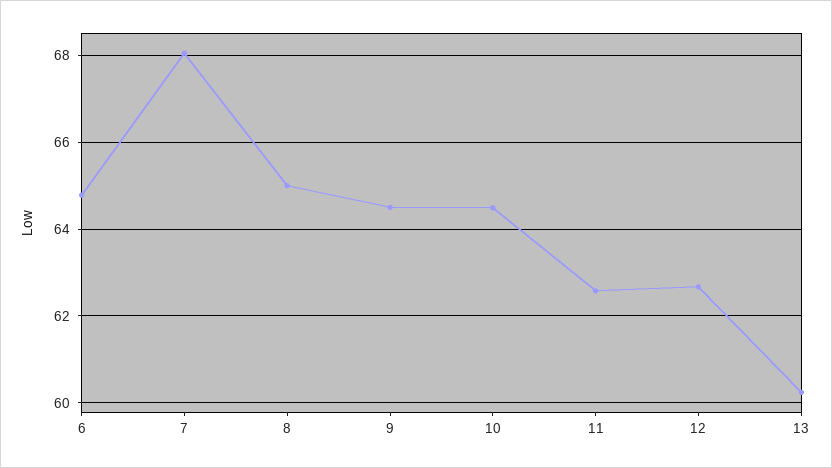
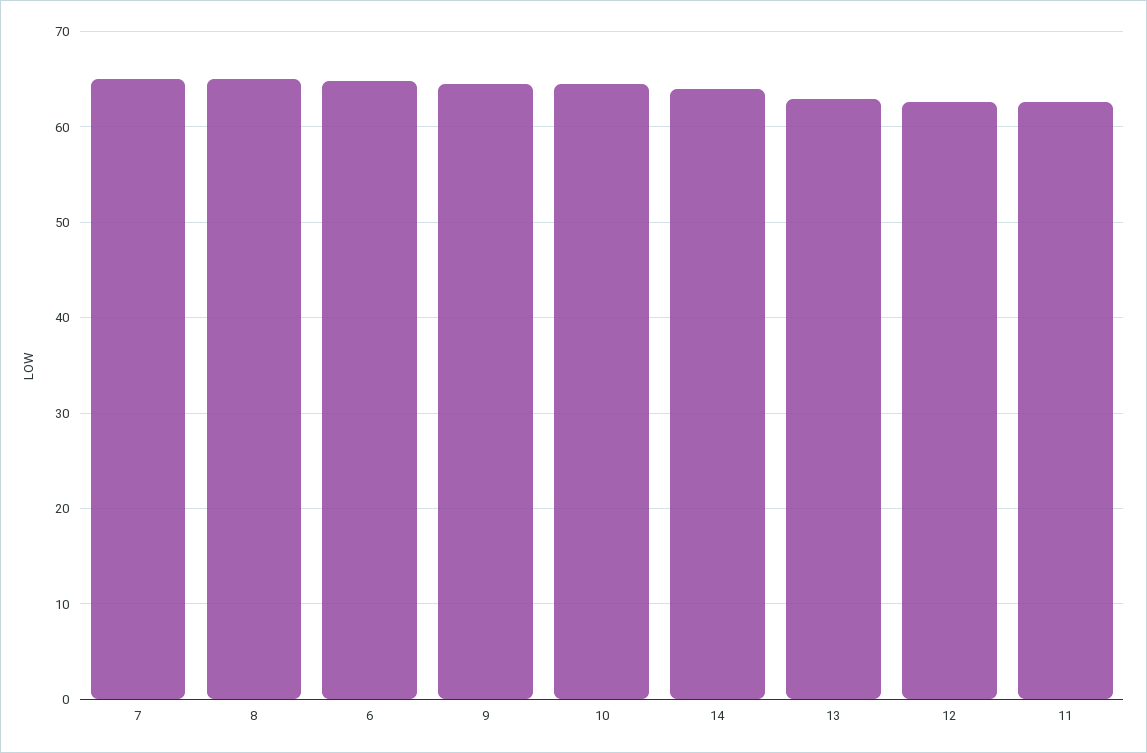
  {
    "6": 64.8,
-   "7": 68,
+   "7": 65,
    "8": 65,
    "9": 64.6,
    "10": 64.4,
    "11": 62.6,
    "12": 62.6,
-   "13": 60.2
+   "13": 63,
+   "14": 64
  }

